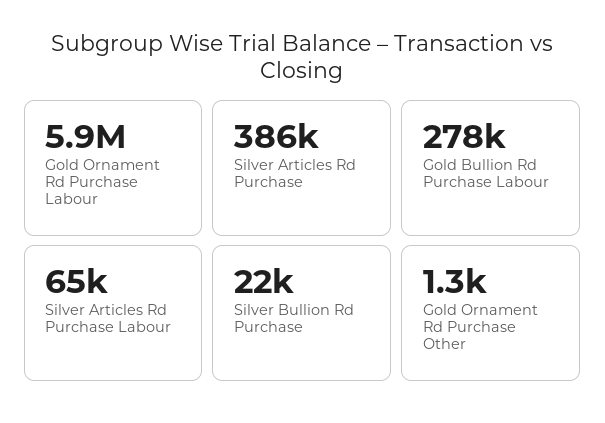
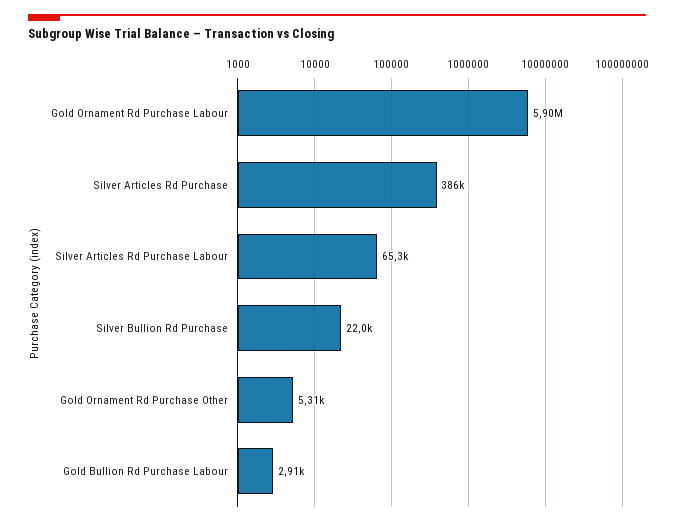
  {
    "Gold Ornament Rd Purchase Labour": 5900000,
    "Silver Articles Rd Purchase": 386000,
-   "Gold Bullion Rd Purchase Labour": 278000,
+   "Gold Bullion Rd Purchase Labour": 2910,
    "Silver Articles Rd Purchase Labour": 65300,
    "Silver Bullion Rd Purchase": 22000,
-   "Gold Ornament Rd Purchase Other": 1300
+   "Gold Ornament Rd Purchase Other": 5310
  }

